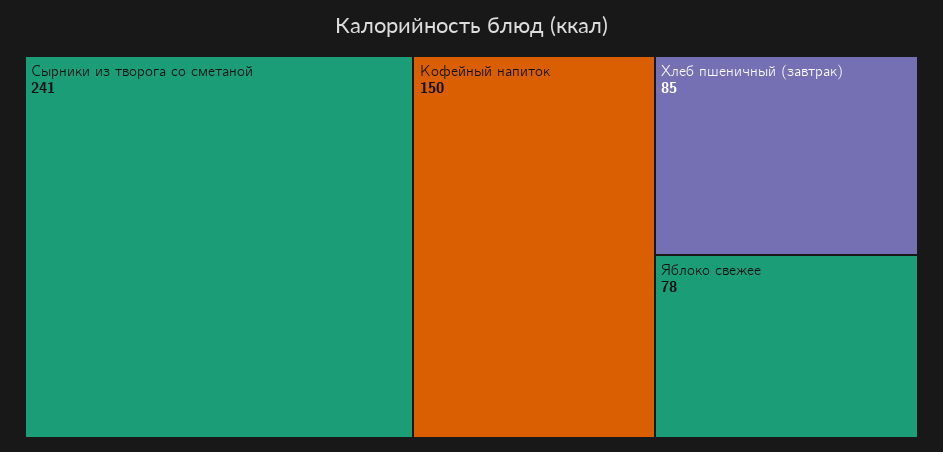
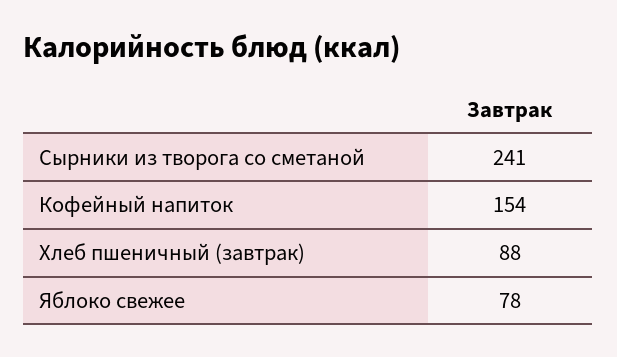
  {
    "Сырники из творога со сметаной": 241,
-   "Кофейный напиток": 150,
+   "Кофейный напиток": 154,
-   "Хлеб пшеничный (завтрак)": 85,
+   "Хлеб пшеничный (завтрак)": 88,
    "Яблоко свежее": 78
  }

